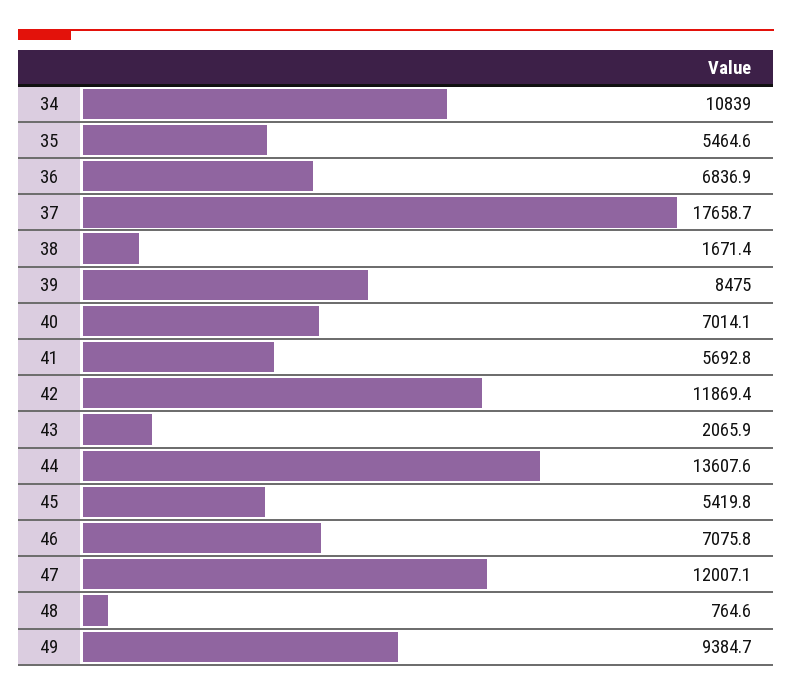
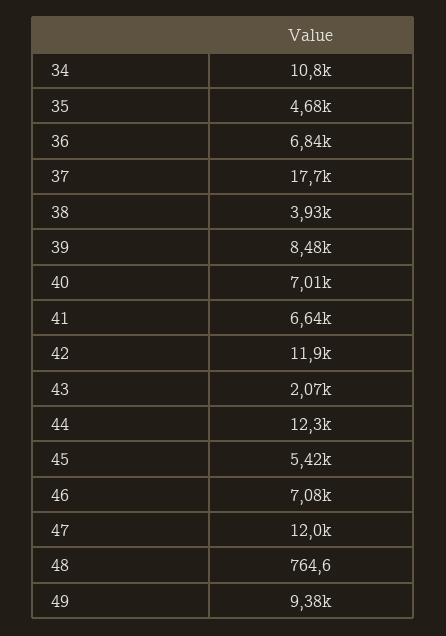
  {
    "34": 10839,
-   "35": 5464.6,
+   "35": 4680,
    "36": 6836.9,
    "37": 17658.7,
-   "38": 1671.4,
+   "38": 3930,
    "39": 8475,
    "40": 7014.1,
-   "41": 5692.8,
+   "41": 6640,
    "42": 11869.4,
    "43": 2065.9,
-   "44": 13607.6,
+   "44": 12300,
    "45": 5419.8,
    "46": 7075.8,
    "47": 12007.1,
    "48": 764.6,
    "49": 9384.7
  }

